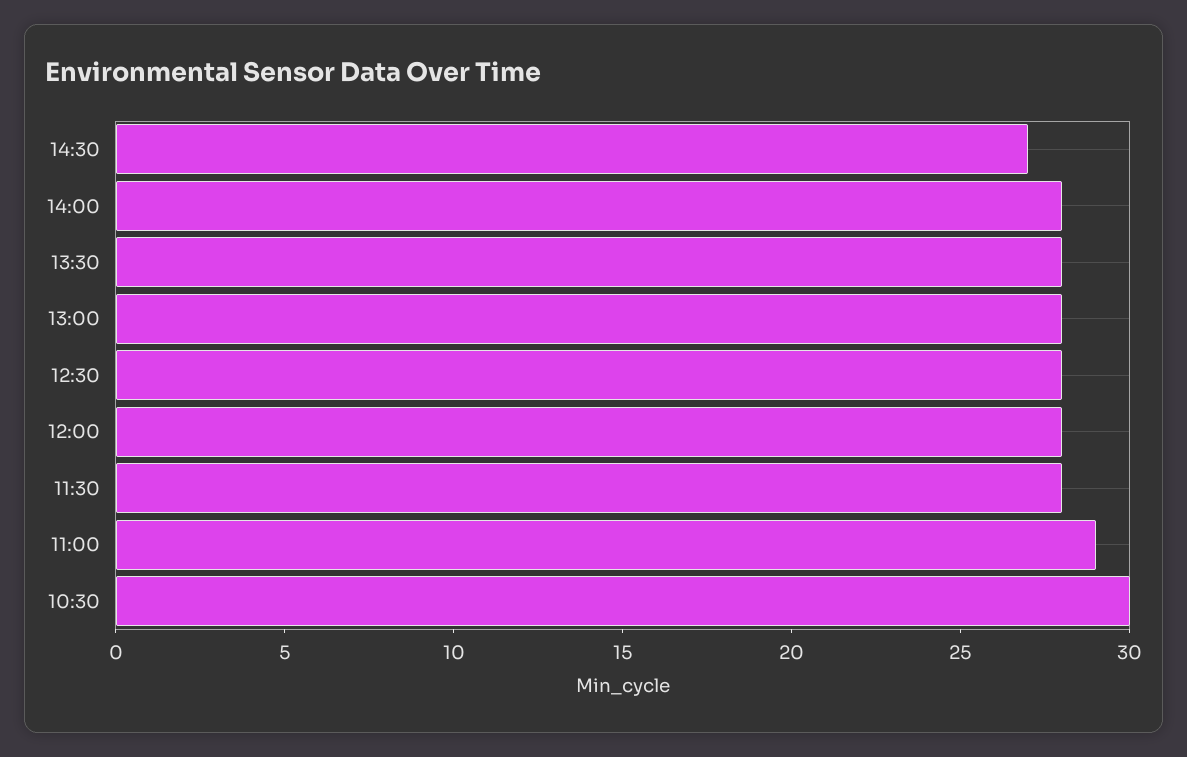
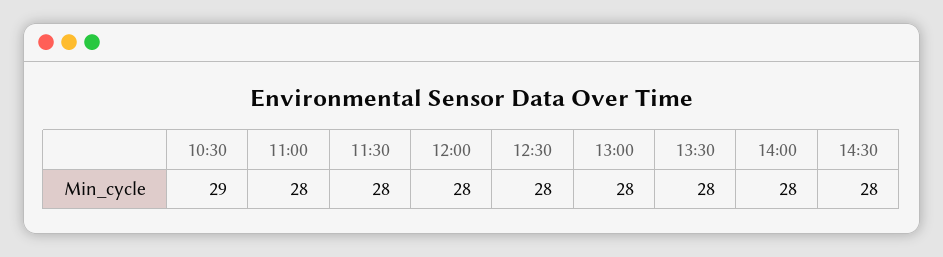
  {
-   "14:30": 27,
+   "14:30": 28,
    "14:00": 28,
    "13:30": 28,
    "13:00": 28,
    "12:30": 28,
    "12:00": 28,
    "11:30": 28,
-   "11:00": 29,
+   "11:00": 28,
-   "10:30": 30
+   "10:30": 29
  }

